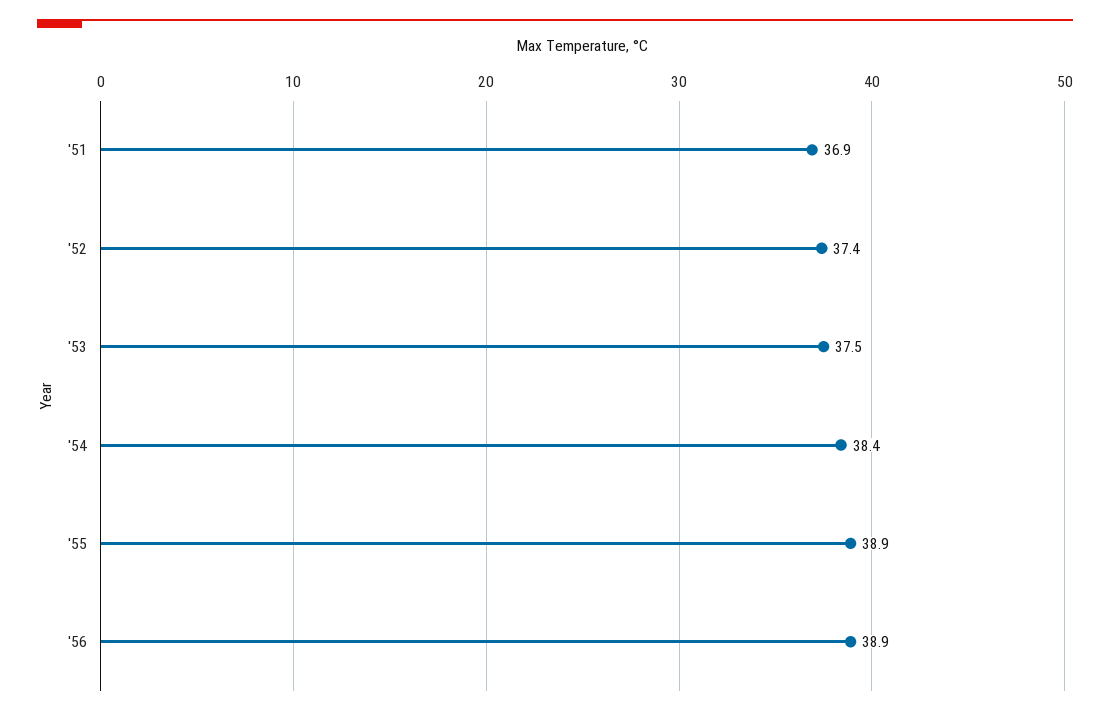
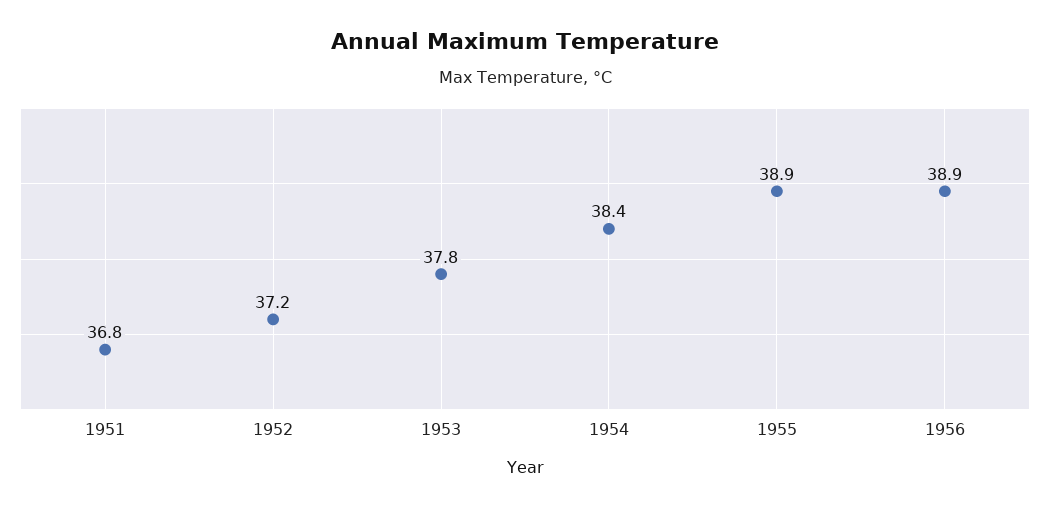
  {
-   "'51": 36.9,
+   "'51": 36.8,
-   "'52": 37.4,
+   "'52": 37.2,
-   "'53": 37.5,
+   "'53": 37.8,
    "'54": 38.4,
    "'55": 38.9,
    "'56": 38.9
  }

